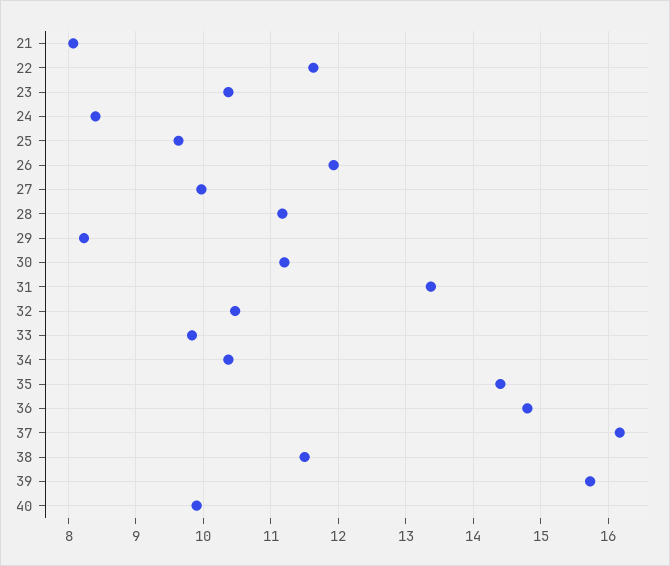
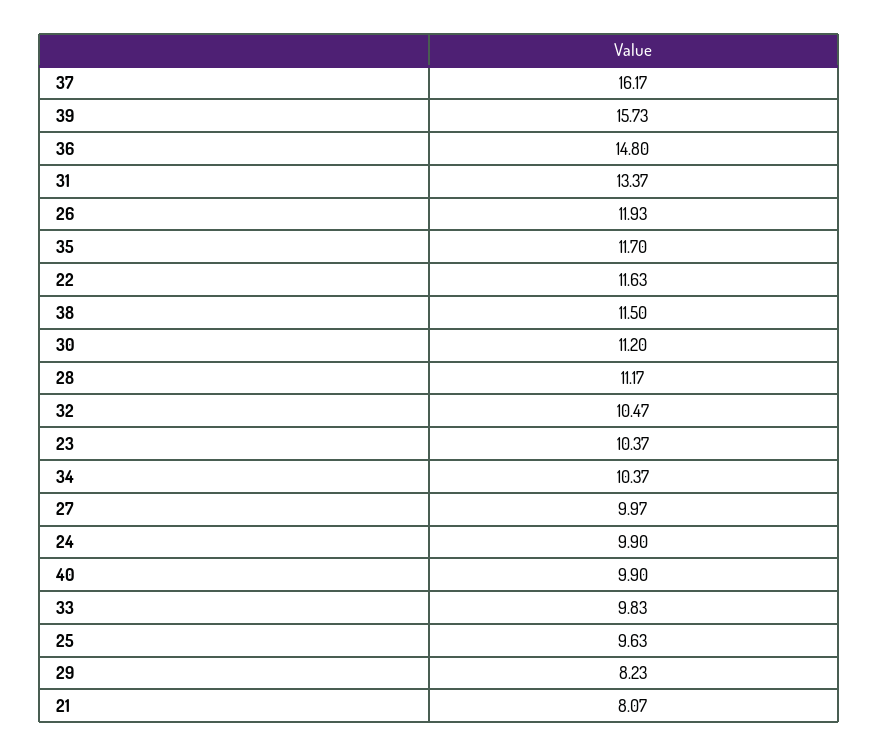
  {
    "21": 8.07,
    "22": 11.63,
    "23": 10.37,
-   "24": 8.4,
+   "24": 9.9,
    "25": 9.63,
    "26": 11.93,
    "27": 9.97,
    "28": 11.17,
    "29": 8.23,
    "30": 11.2,
    "31": 13.37,
    "32": 10.47,
    "33": 9.83,
    "34": 10.37,
-   "35": 14.4,
+   "35": 11.7,
    "36": 14.8,
    "37": 16.17,
    "38": 11.5,
    "39": 15.73,
    "40": 9.9
  }

